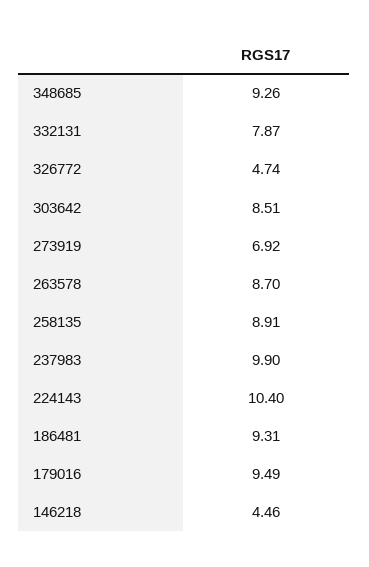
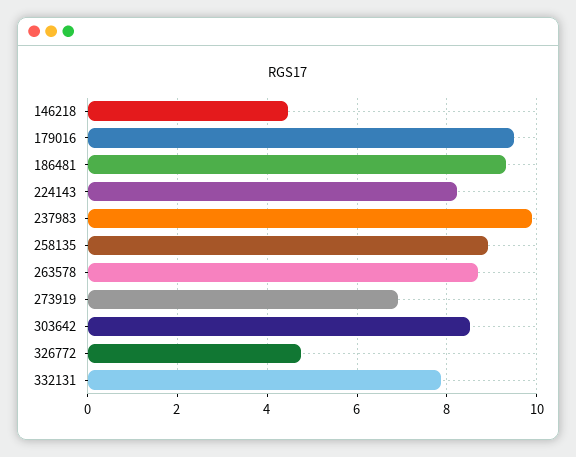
  {
-   "348685": 9.26,
    "332131": 7.87,
    "326772": 4.74,
    "303642": 8.51,
    "273919": 6.92,
    "263578": 8.7,
    "258135": 8.91,
    "237983": 9.9,
-   "224143": 10.4,
+   "224143": 8.2,
    "186481": 9.31,
    "179016": 9.49,
    "146218": 4.46
  }

